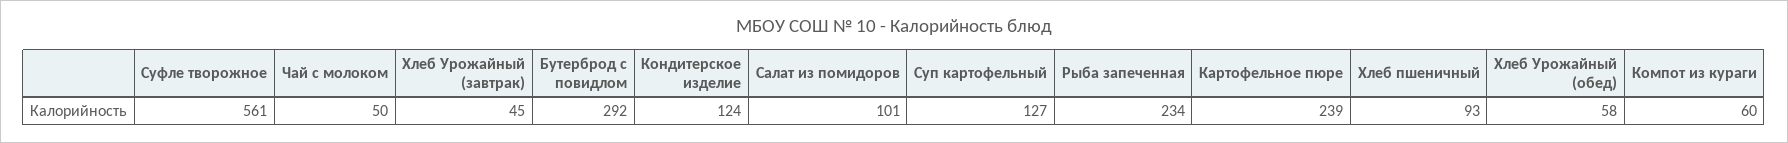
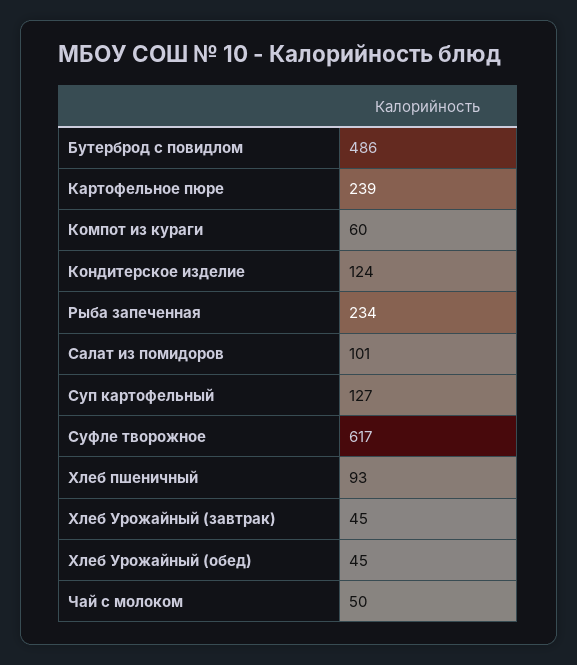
  {
-   "Суфле творожное": 561,
+   "Суфле творожное": 617,
    "Чай с молоком": 50,
    "Хлеб Урожайный (завтрак)": 45,
-   "Бутерброд с повидлом": 292,
+   "Бутерброд с повидлом": 486,
    "Кондитерское изделие": 124,
    "Салат из помидоров": 101,
    "Суп картофельный": 127,
    "Рыба запеченная": 234,
    "Картофельное пюре": 239,
    "Хлеб пшеничный": 93,
-   "Хлеб Урожайный (обед)": 58,
+   "Хлеб Урожайный (обед)": 45,
    "Компот из кураги": 60
  }

